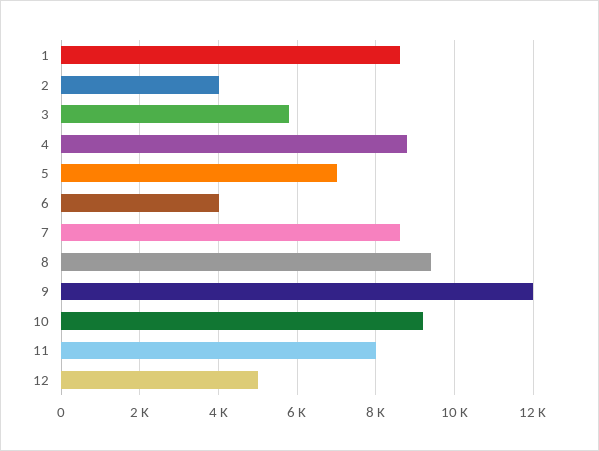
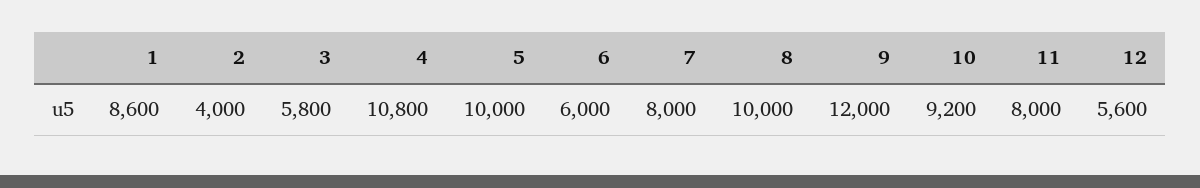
  {
    "1": 8600,
    "2": 4000,
    "3": 5800,
-   "4": 8800,
+   "4": 10800,
-   "5": 7000,
+   "5": 10000,
-   "6": 4000,
+   "6": 6000,
-   "7": 8600,
+   "7": 8000,
-   "8": 9400,
+   "8": 10000,
    "9": 12000,
    "10": 9200,
    "11": 8000,
-   "12": 5000
+   "12": 5600
  }

